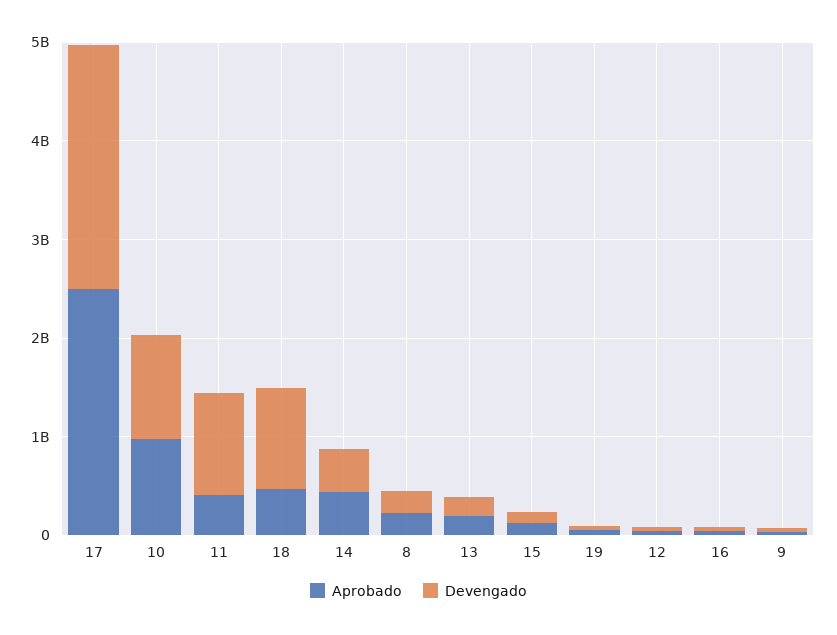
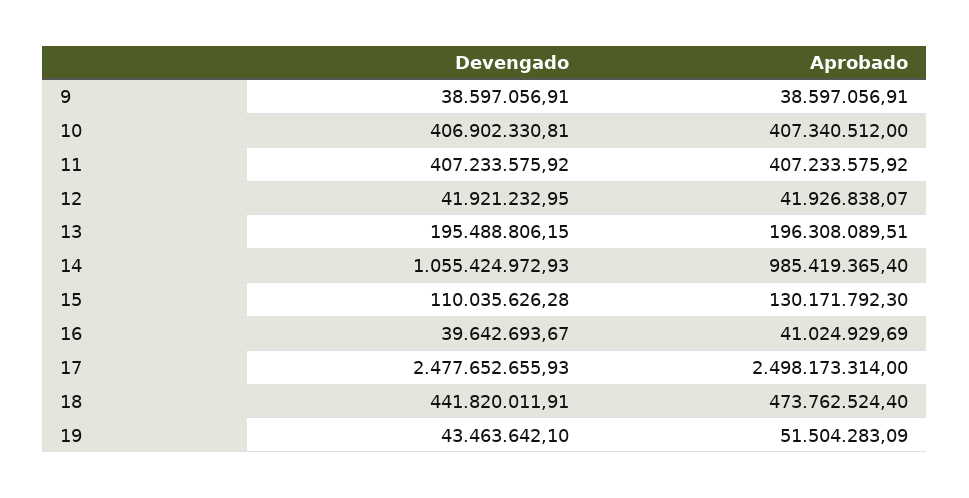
  {
    "Aprobado": {
      "17": 2498173314,
-     "10": 1000000000,
+     "10": 407340512,
      "11": 407233575.92,
      "18": 473762524.4,
-     "14": 400000000,
+     "14": 985419365.4,
-     "8": 200000000,
      "13": 196308089.51,
      "15": 130171792.3,
      "19": 51504283.09,
      "12": 41926838.07,
      "16": 41024929.69,
      "9": 38597056.91
    },
    "Devengado": {
      "17": 2477652655.93,
-     "10": 1000000000,
+     "10": 406902330.81,
-     "11": 1000000000,
+     "11": 407233575.92,
-     "18": 1000000000,
+     "18": 441820011.91,
-     "14": 400000000,
+     "14": 1055424972.93,
-     "8": 200000000,
      "13": 195488806.15,
      "15": 110035626.28,
      "19": 43463642.1,
      "12": 41921232.95,
      "16": 39642693.67,
      "9": 38597056.91
    }
  }

